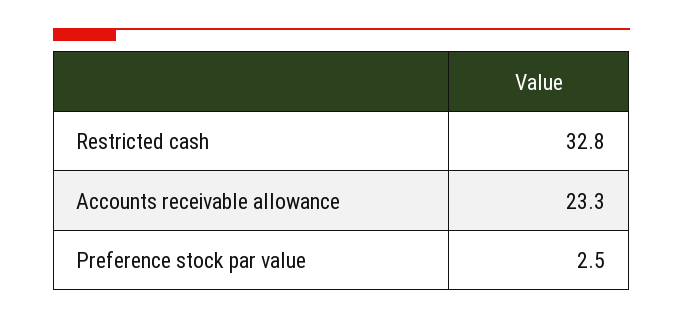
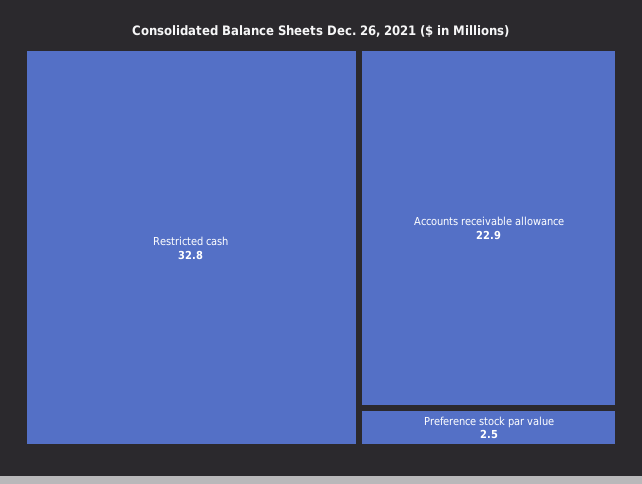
  {
    "Restricted cash": 32.8,
-   "Accounts receivable allowance": 23.3,
+   "Accounts receivable allowance": 22.9,
    "Preference stock par value": 2.5
  }

